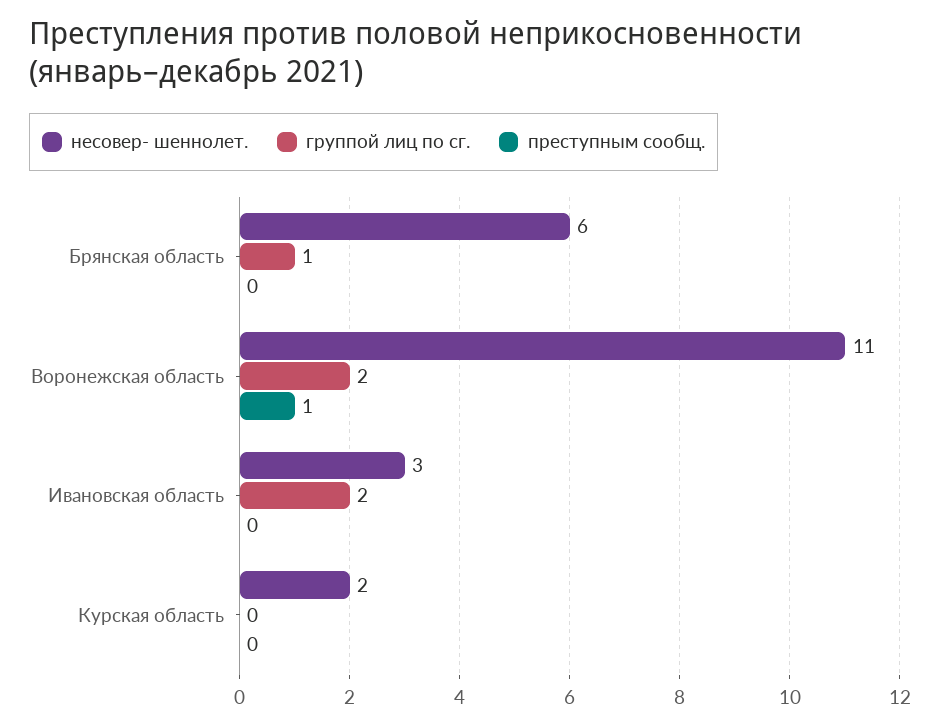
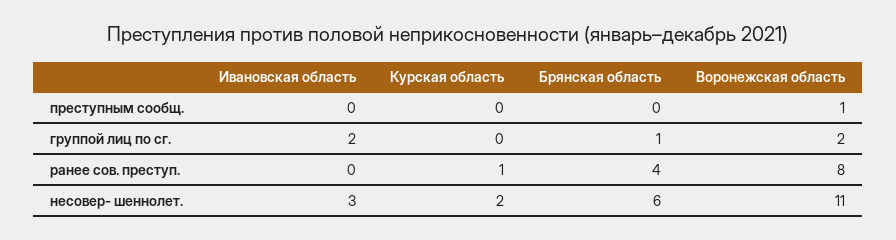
  {
    "несовер- шеннолет.": {
      "Брянская область": 6,
      "Воронежская область": 11,
      "Ивановская область": 3,
      "Курская область": 2
    },
    "группой лиц по сг.": {
      "Брянская область": 1,
      "Воронежская область": 2,
      "Ивановская область": 2,
      "Курская область": 0
    },
    "преступным сообщ.": {
      "Брянская область": 0,
      "Воронежская область": 1,
      "Ивановская область": 0,
      "Курская область": 0
-   }
+   },
+   "ранее сов. преступ.": {
+     "Ивановская область": 0,
+     "Курская область": 1,
+     "Брянская область": 4,
+     "Воронежская область": 8
+   }
  }

